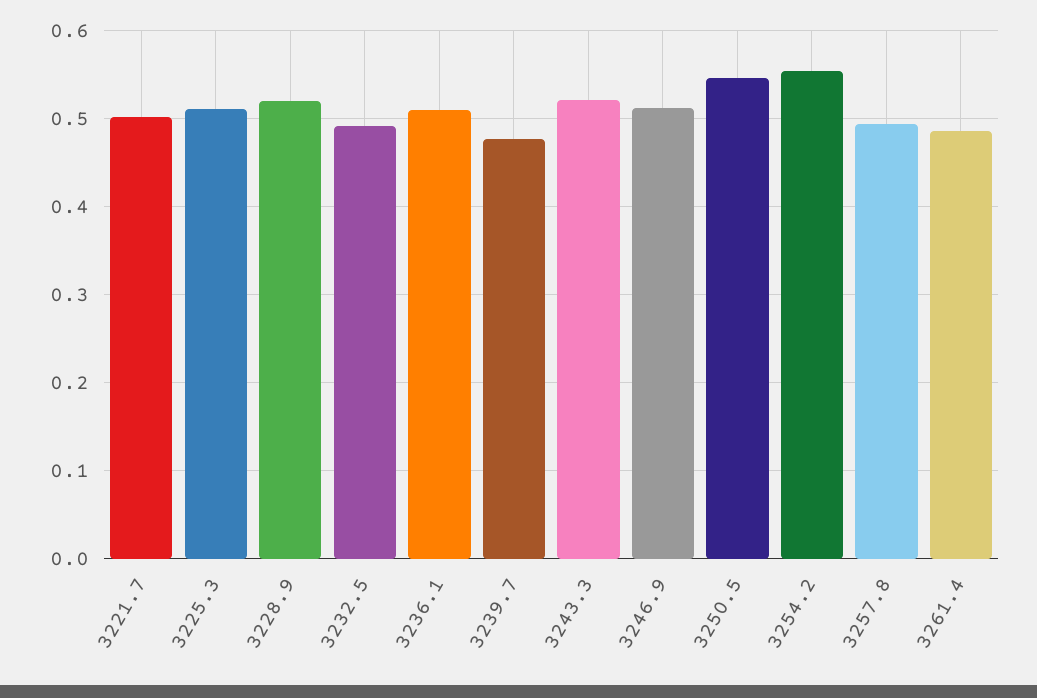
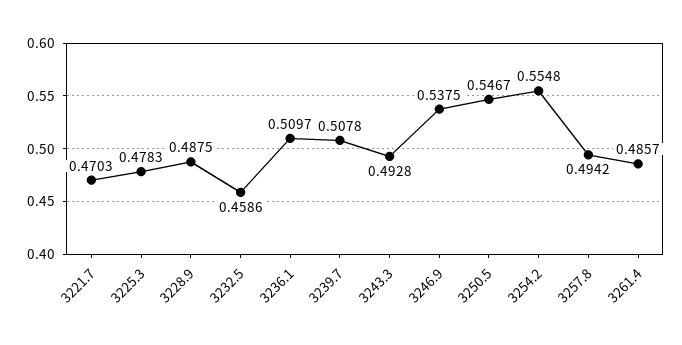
  {
-   "3221.7": 0.5,
+   "3221.7": 0.4703,
-   "3225.3": 0.51,
+   "3225.3": 0.4783,
-   "3228.9": 0.52,
+   "3228.9": 0.4875,
-   "3232.5": 0.49,
+   "3232.5": 0.4586,
    "3236.1": 0.5097,
-   "3239.7": 0.48,
+   "3239.7": 0.5078,
-   "3243.3": 0.52,
+   "3243.3": 0.4928,
-   "3246.9": 0.51,
+   "3246.9": 0.5375,
    "3250.5": 0.5467,
    "3254.2": 0.5548,
    "3257.8": 0.4942,
    "3261.4": 0.4857
  }

